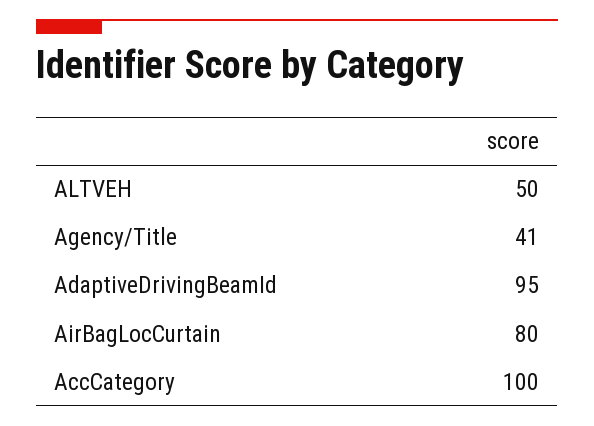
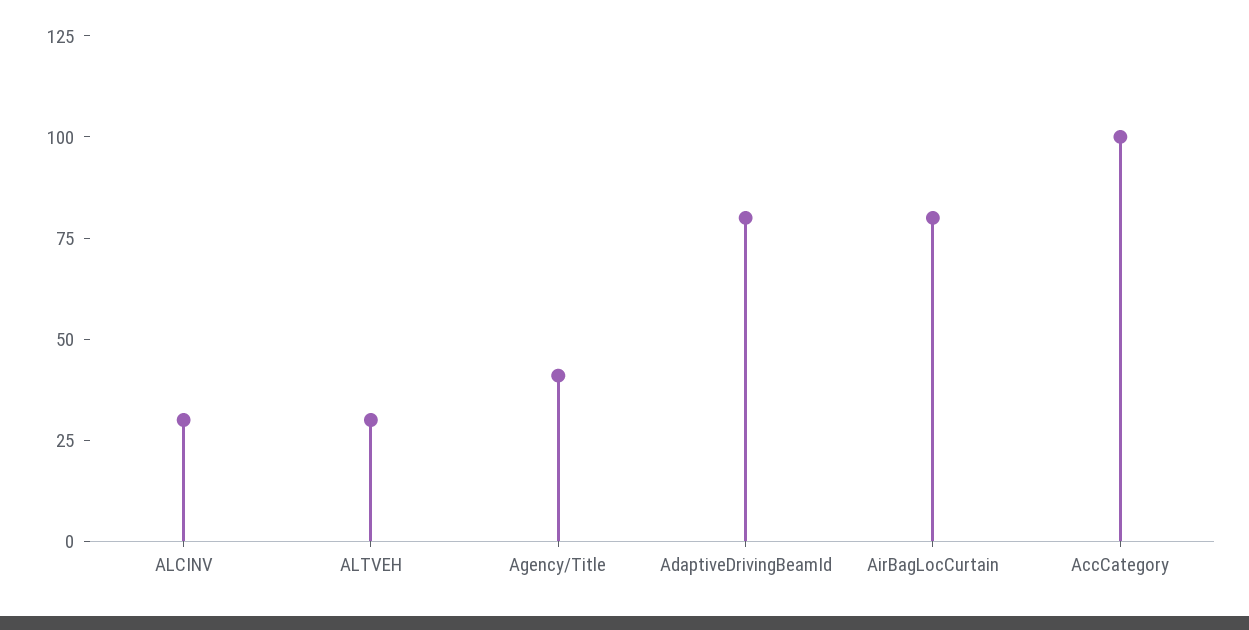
  {
-   "ALTVEH": 50,
+   "ALTVEH": 30,
    "Agency/Title": 41,
-   "AdaptiveDrivingBeamId": 95,
+   "AdaptiveDrivingBeamId": 80,
    "AirBagLocCurtain": 80,
-   "AccCategory": 100
+   "AccCategory": 100,
+   "ALCINV": 30
  }

